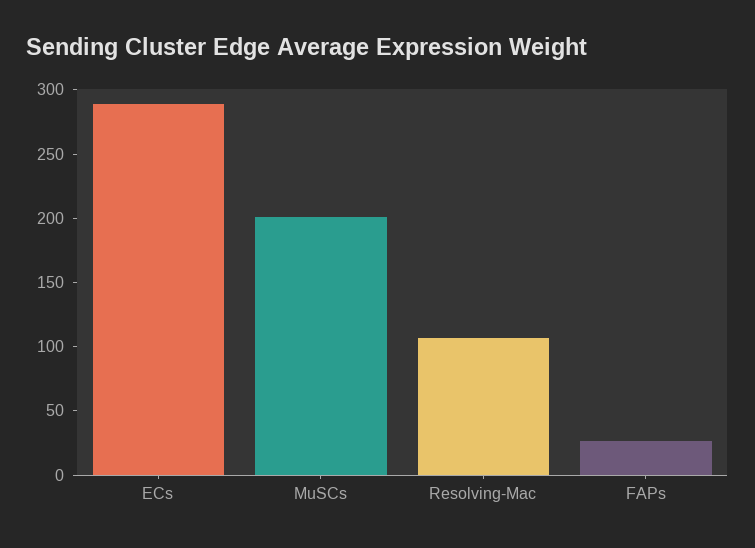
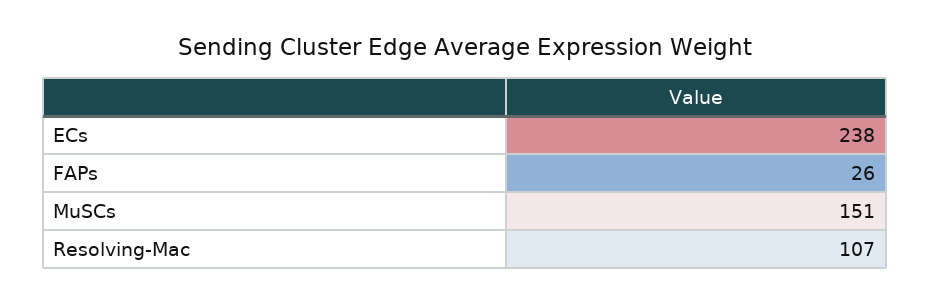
  {
-   "ECs": 290,
+   "ECs": 238,
-   "MuSCs": 200,
+   "MuSCs": 151,
    "Resolving-Mac": 107,
    "FAPs": 26
  }

